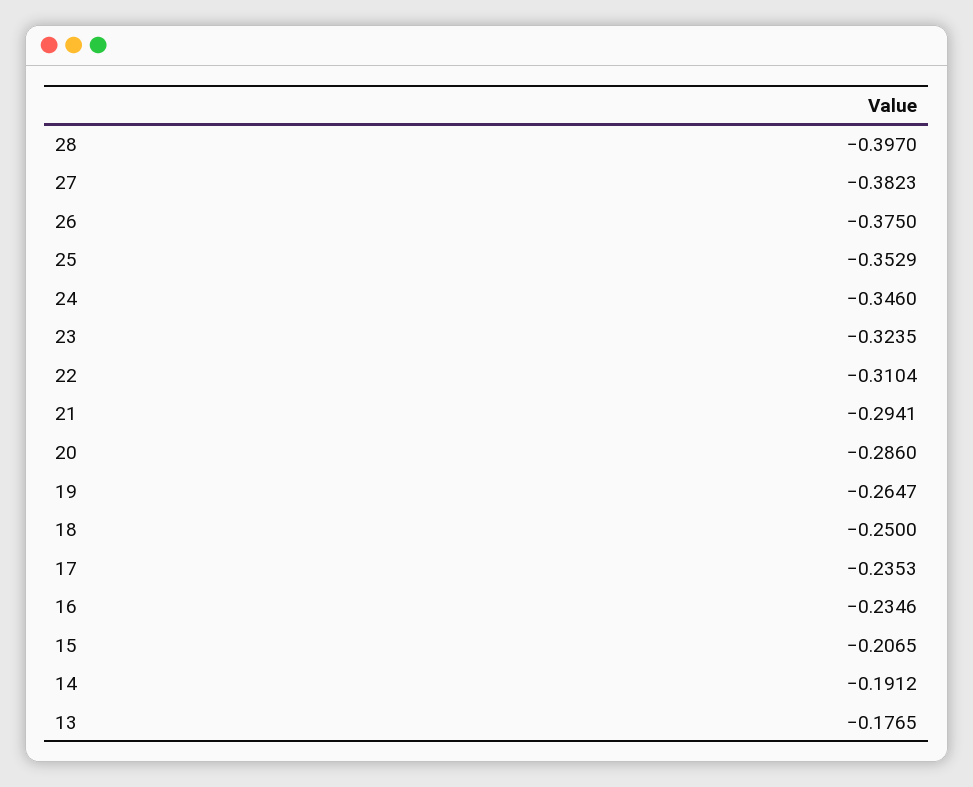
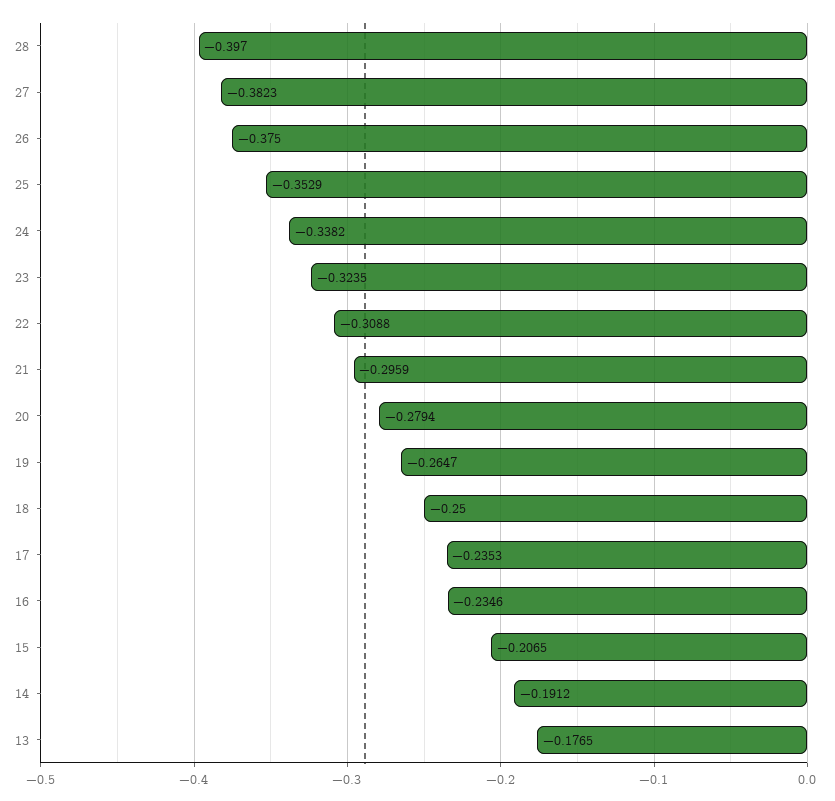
  {
    "28": -0.397,
    "27": -0.3823,
    "26": -0.375,
    "25": -0.3529,
-   "24": -0.346,
+   "24": -0.3382,
    "23": -0.3235,
-   "22": -0.3104,
+   "22": -0.3088,
-   "21": -0.2941,
+   "21": -0.2959,
-   "20": -0.286,
+   "20": -0.2794,
    "19": -0.2647,
    "18": -0.25,
    "17": -0.2353,
    "16": -0.2346,
    "15": -0.2065,
    "14": -0.1912,
    "13": -0.1765
  }

